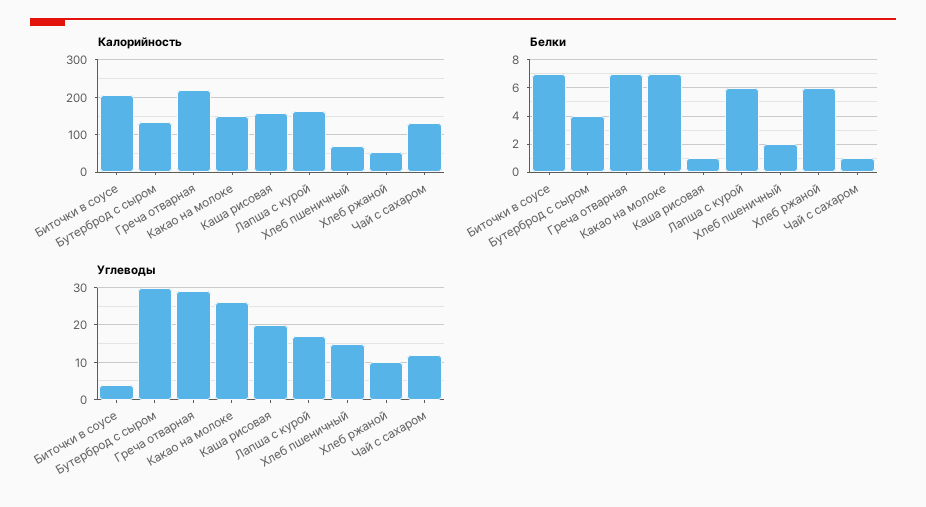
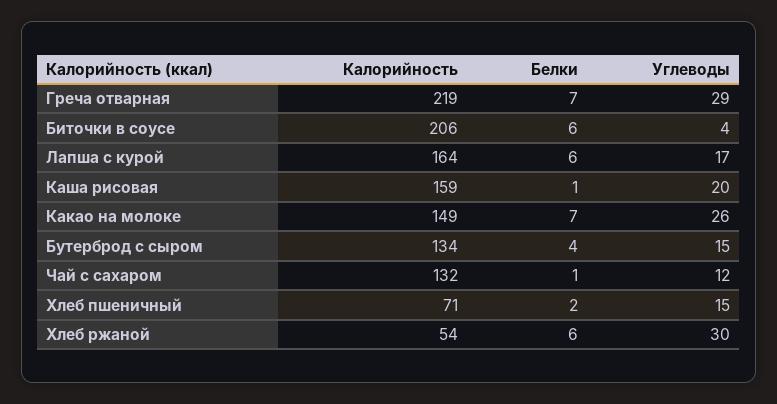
  {
    "Калорийность": {
      "Биточки в соусе": 206,
      "Бутерброд с сыром": 134,
      "Греча отварная": 219,
      "Какао на молоке": 149,
      "Каша рисовая": 159,
      "Лапша с курой": 164,
      "Хлеб пшеничный": 71,
      "Хлеб ржаной": 54,
      "Чай с сахаром": 132
    },
    "Белки": {
-     "Биточки в соусе": 7,
+     "Биточки в соусе": 6,
      "Бутерброд с сыром": 4,
      "Греча отварная": 7,
      "Какао на молоке": 7,
      "Каша рисовая": 1,
      "Лапша с курой": 6,
      "Хлеб пшеничный": 2,
      "Хлеб ржаной": 6,
      "Чай с сахаром": 1
    },
    "Углеводы": {
      "Биточки в соусе": 4,
-     "Бутерброд с сыром": 30,
+     "Бутерброд с сыром": 15,
      "Греча отварная": 29,
      "Какао на молоке": 26,
      "Каша рисовая": 20,
      "Лапша с курой": 17,
      "Хлеб пшеничный": 15,
-     "Хлеб ржаной": 10,
+     "Хлеб ржаной": 30,
      "Чай с сахаром": 12
    }
  }

